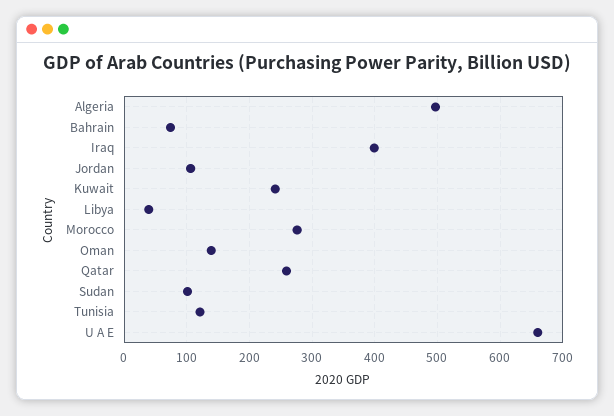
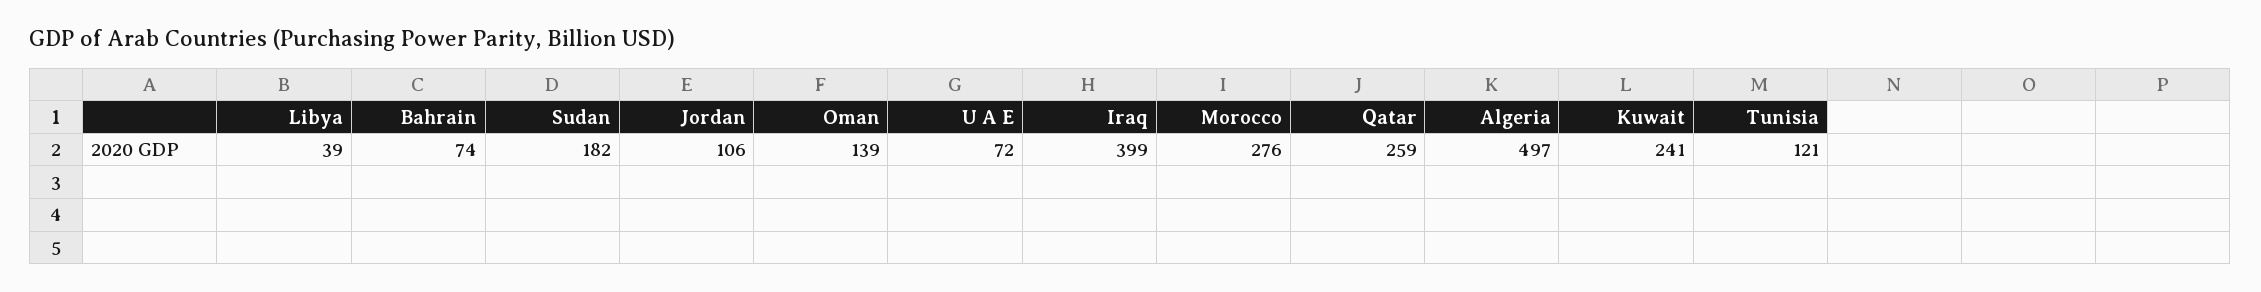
  {
    "Algeria": 497,
    "Bahrain": 74,
    "Iraq": 399,
    "Jordan": 106,
    "Kuwait": 241,
    "Libya": 39,
    "Morocco": 276,
    "Oman": 139,
    "Qatar": 259,
-   "Sudan": 100,
+   "Sudan": 182,
    "Tunisia": 121,
-   "U A E": 660
+   "U A E": 72
  }

